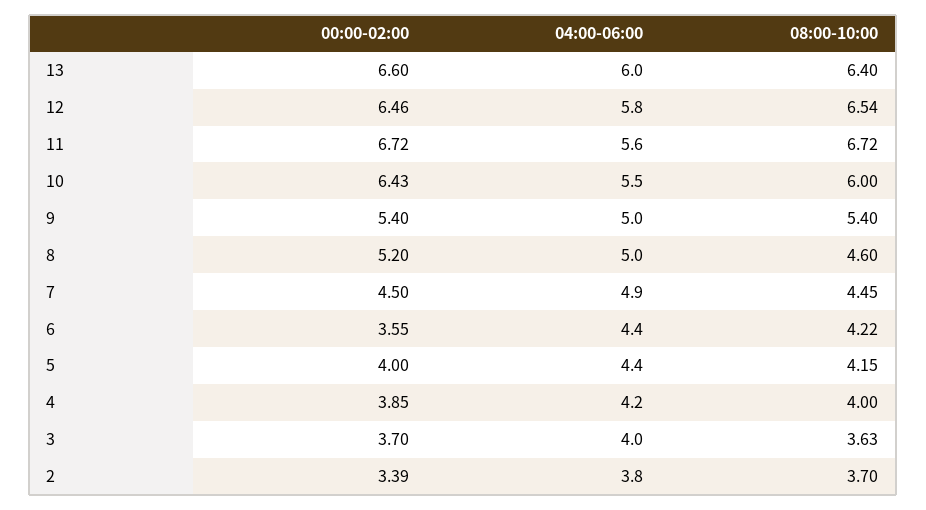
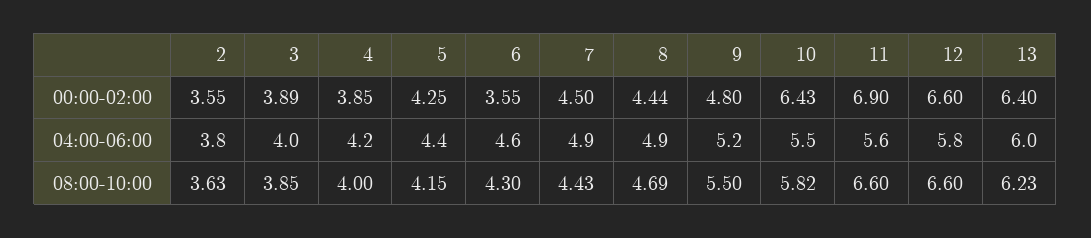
  {
    "00:00-02:00": {
-     "13": 6.6,
+     "13": 6.4,
-     "12": 6.46,
+     "12": 6.6,
-     "11": 6.72,
+     "11": 6.9,
      "10": 6.43,
-     "9": 5.4,
+     "9": 4.8,
-     "8": 5.2,
+     "8": 4.44,
      "7": 4.5,
      "6": 3.55,
-     "5": 4,
+     "5": 4.25,
      "4": 3.85,
-     "3": 3.7,
+     "3": 3.89,
-     "2": 3.39
+     "2": 3.55
    },
    "04:00-06:00": {
      "13": 6,
      "12": 5.8,
      "11": 5.6,
      "10": 5.5,
-     "9": 5,
+     "9": 5.2,
-     "8": 5,
+     "8": 4.9,
      "7": 4.9,
-     "6": 4.4,
+     "6": 4.6,
      "5": 4.4,
      "4": 4.2,
      "3": 4,
      "2": 3.8
    },
    "08:00-10:00": {
-     "13": 6.4,
+     "13": 6.23,
-     "12": 6.54,
+     "12": 6.6,
-     "11": 6.72,
+     "11": 6.6,
-     "10": 6,
+     "10": 5.82,
-     "9": 5.4,
+     "9": 5.5,
-     "8": 4.6,
+     "8": 4.69,
-     "7": 4.45,
+     "7": 4.43,
-     "6": 4.22,
+     "6": 4.3,
      "5": 4.15,
      "4": 4,
-     "3": 3.63,
+     "3": 3.85,
-     "2": 3.7
+     "2": 3.63
    }
  }

